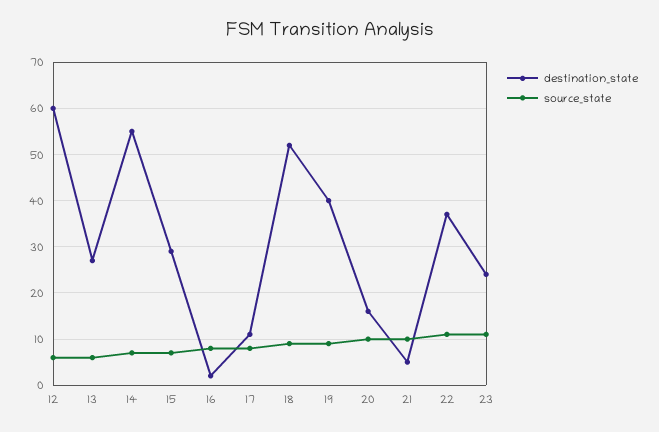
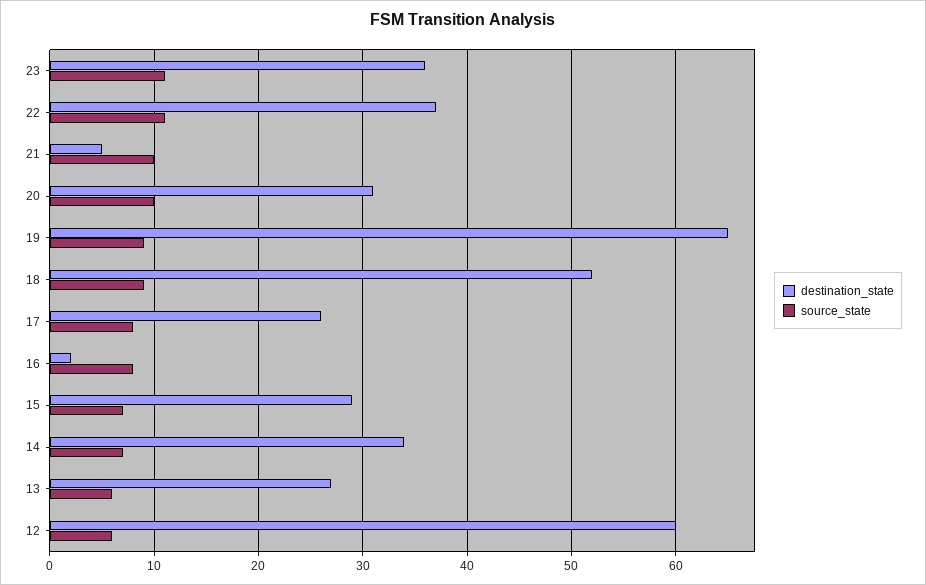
  {
    "destination_state": {
      "12": 60,
      "13": 27,
-     "14": 55,
+     "14": 34,
      "15": 29,
      "16": 2,
-     "17": 10,
+     "17": 26,
      "18": 52,
-     "19": 40,
+     "19": 65,
-     "20": 15,
+     "20": 31,
      "21": 5,
      "22": 37,
-     "23": 25
+     "23": 36
    },
    "source_state": {
      "12": 6,
      "13": 6,
      "14": 7,
      "15": 7,
      "16": 8,
      "17": 8,
      "18": 9,
      "19": 9,
      "20": 10,
      "21": 10,
      "22": 11,
      "23": 11
    }
  }

